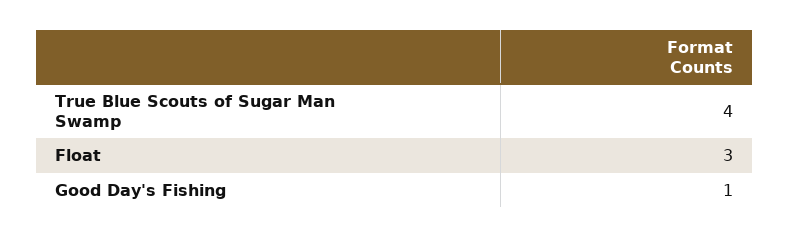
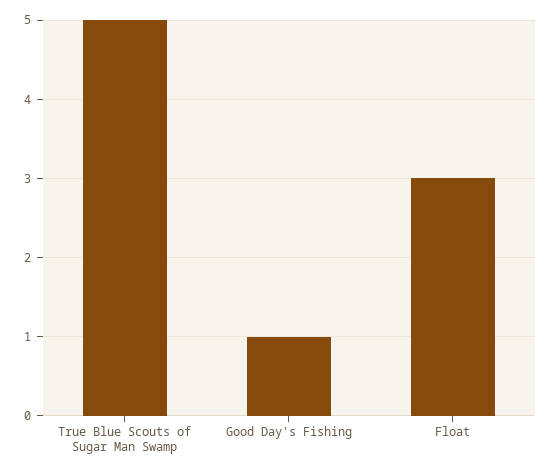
  {
-   "True Blue Scouts of Sugar Man Swamp": 4,
+   "True Blue Scouts of Sugar Man Swamp": 5,
    "Float": 3,
    "Good Day's Fishing": 1
  }

